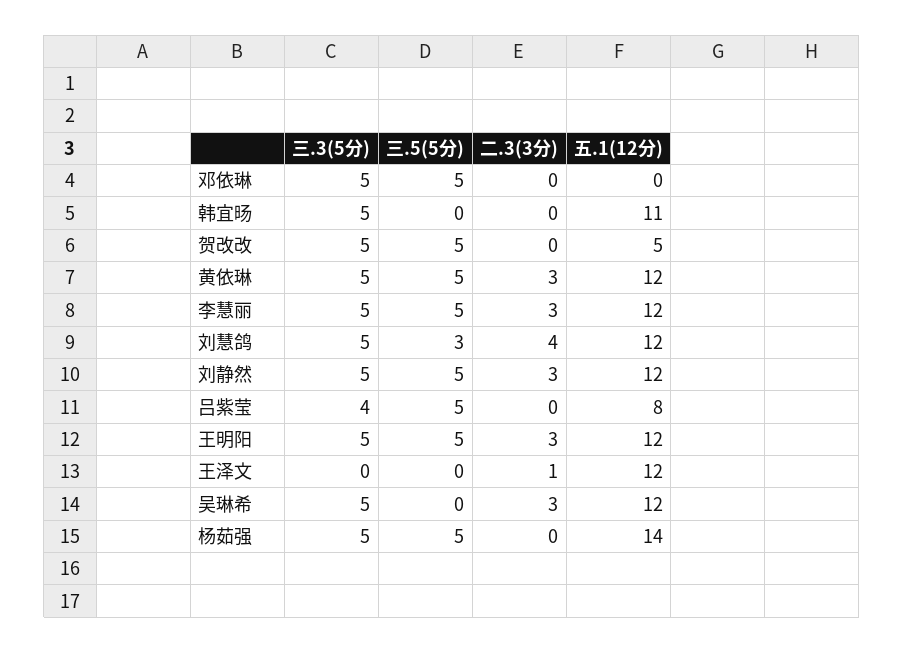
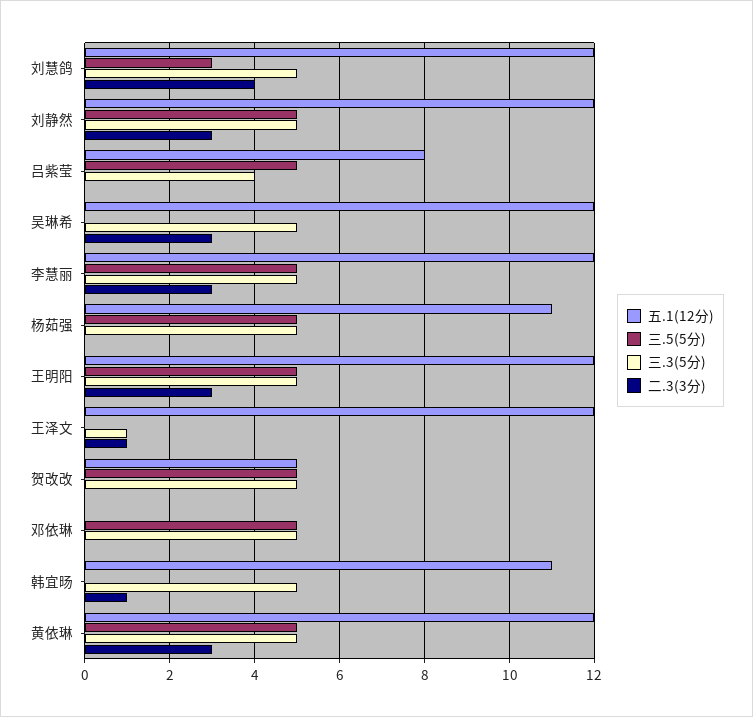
  {
    "三.3(5分)": {
      "邓依琳": 5,
      "韩宜旸": 5,
      "贺改改": 5,
      "黄依琳": 5,
      "李慧丽": 5,
      "刘慧鸽": 5,
      "刘静然": 5,
      "吕紫莹": 4,
      "王明阳": 5,
-     "王泽文": 0,
+     "王泽文": 1,
      "吴琳希": 5,
      "杨茹强": 5
    },
    "三.5(5分)": {
      "邓依琳": 5,
      "韩宜旸": 0,
      "贺改改": 5,
      "黄依琳": 5,
      "李慧丽": 5,
      "刘慧鸽": 3,
      "刘静然": 5,
      "吕紫莹": 5,
      "王明阳": 5,
      "王泽文": 0,
      "吴琳希": 0,
      "杨茹强": 5
    },
    "二.3(3分)": {
      "邓依琳": 0,
-     "韩宜旸": 0,
+     "韩宜旸": 1,
      "贺改改": 0,
      "黄依琳": 3,
      "李慧丽": 3,
      "刘慧鸽": 4,
      "刘静然": 3,
      "吕紫莹": 0,
      "王明阳": 3,
      "王泽文": 1,
      "吴琳希": 3,
      "杨茹强": 0
    },
    "五.1(12分)": {
      "邓依琳": 0,
      "韩宜旸": 11,
      "贺改改": 5,
      "黄依琳": 12,
      "李慧丽": 12,
      "刘慧鸽": 12,
      "刘静然": 12,
      "吕紫莹": 8,
      "王明阳": 12,
      "王泽文": 12,
      "吴琳希": 12,
-     "杨茹强": 14
+     "杨茹强": 11
    }
  }

